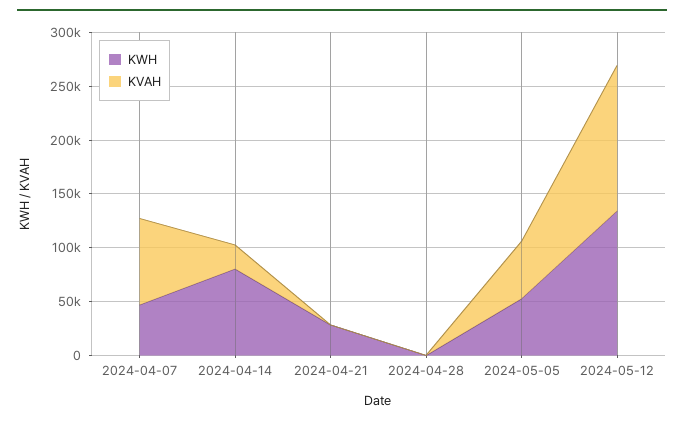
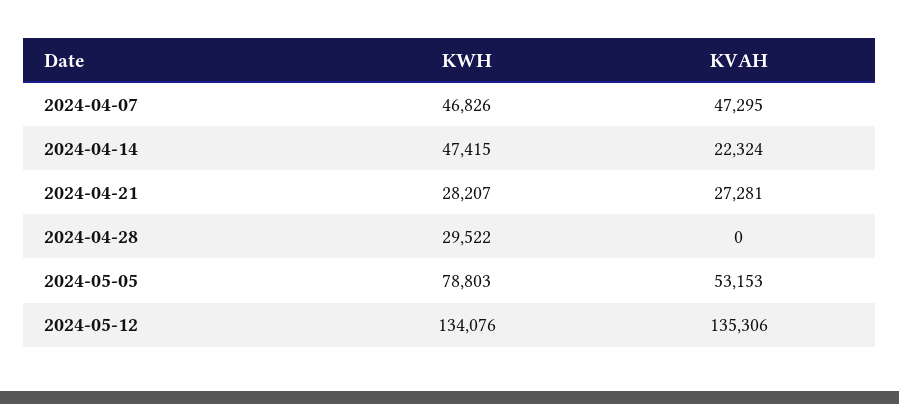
  {
    "KWH": {
      "2024-04-07": 46826,
-     "2024-04-14": 80000,
+     "2024-04-14": 47415,
      "2024-04-21": 28207,
-     "2024-04-28": 0,
+     "2024-04-28": 29522,
-     "2024-05-05": 50000,
+     "2024-05-05": 78803,
      "2024-05-12": 134076
    },
    "KVAH": {
-     "2024-04-07": 80000,
+     "2024-04-07": 47295,
      "2024-04-14": 22324,
-     "2024-04-21": 0,
+     "2024-04-21": 27281,
      "2024-04-28": 0,
      "2024-05-05": 53153,
      "2024-05-12": 135306
    }
  }

